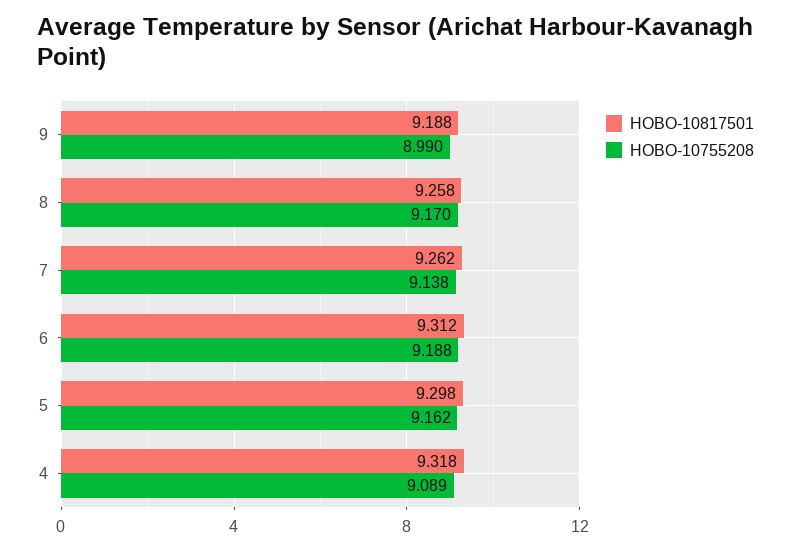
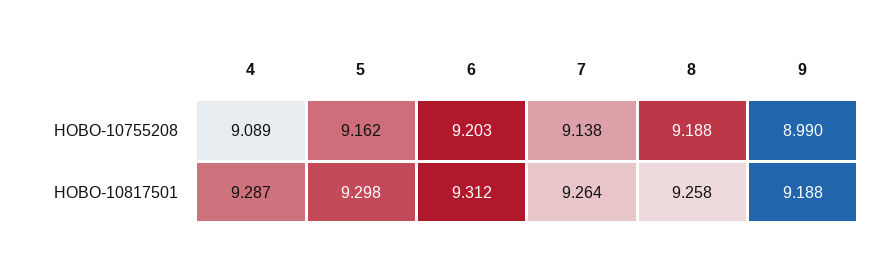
  {
    "HOBO-10817501": {
      "9": 9.188,
      "8": 9.258,
-     "7": 9.262,
+     "7": 9.264,
      "6": 9.312,
      "5": 9.298,
-     "4": 9.318
+     "4": 9.287
    },
    "HOBO-10755208": {
      "9": 8.99,
-     "8": 9.17,
+     "8": 9.188,
      "7": 9.138,
-     "6": 9.188,
+     "6": 9.203,
      "5": 9.162,
      "4": 9.089
    }
  }

